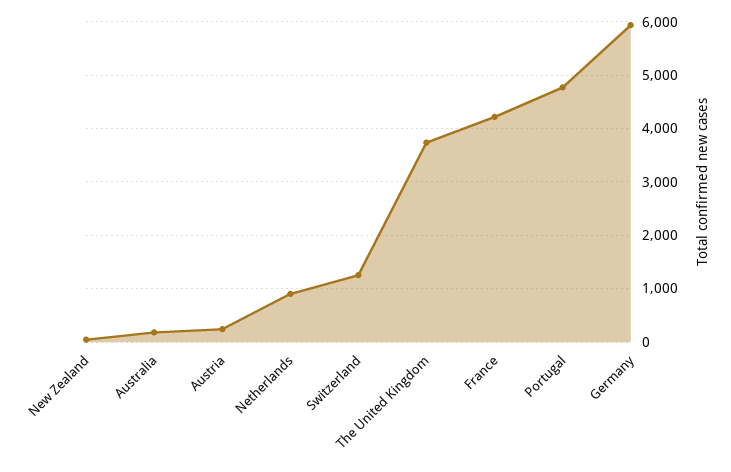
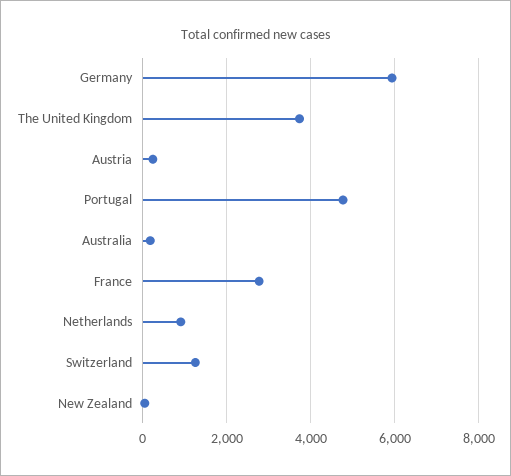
  {
    "New Zealand": 0,
    "Australia": 200,
    "Austria": 200,
    "Netherlands": 1000,
    "Switzerland": 1200,
    "The United Kingdom": 3800,
-   "France": 4200,
+   "France": 2800,
    "Portugal": 4800,
    "Germany": 6000
  }

